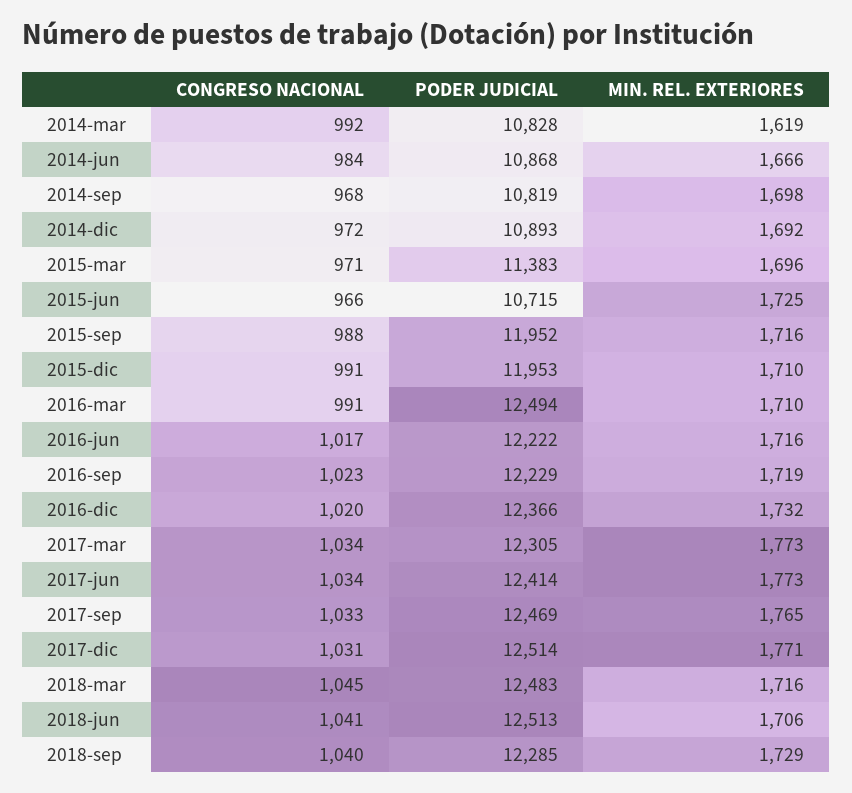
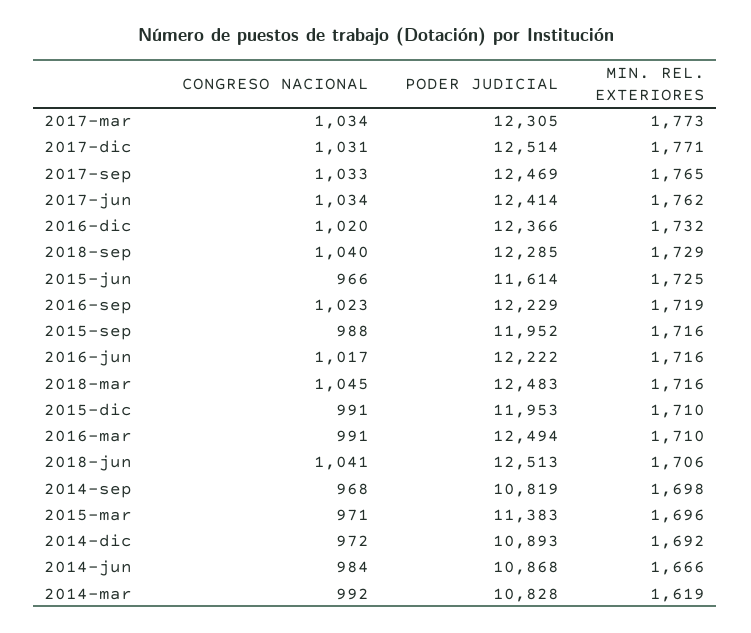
  {
    "CONGRESO NACIONAL": {
      "2014-mar": 992,
      "2014-jun": 984,
      "2014-sep": 968,
      "2014-dic": 972,
      "2015-mar": 971,
      "2015-jun": 966,
      "2015-sep": 988,
      "2015-dic": 991,
      "2016-mar": 991,
      "2016-jun": 1017,
      "2016-sep": 1023,
      "2016-dic": 1020,
      "2017-mar": 1034,
      "2017-jun": 1034,
      "2017-sep": 1033,
      "2017-dic": 1031,
      "2018-mar": 1045,
      "2018-jun": 1041,
      "2018-sep": 1040
    },
    "PODER JUDICIAL": {
      "2014-mar": 10828,
      "2014-jun": 10868,
      "2014-sep": 10819,
      "2014-dic": 10893,
      "2015-mar": 11383,
-     "2015-jun": 10715,
+     "2015-jun": 11614,
      "2015-sep": 11952,
      "2015-dic": 11953,
      "2016-mar": 12494,
      "2016-jun": 12222,
      "2016-sep": 12229,
      "2016-dic": 12366,
      "2017-mar": 12305,
      "2017-jun": 12414,
      "2017-sep": 12469,
      "2017-dic": 12514,
      "2018-mar": 12483,
      "2018-jun": 12513,
      "2018-sep": 12285
    },
    "MIN. REL. EXTERIORES": {
      "2014-mar": 1619,
      "2014-jun": 1666,
      "2014-sep": 1698,
      "2014-dic": 1692,
      "2015-mar": 1696,
      "2015-jun": 1725,
      "2015-sep": 1716,
      "2015-dic": 1710,
      "2016-mar": 1710,
      "2016-jun": 1716,
      "2016-sep": 1719,
      "2016-dic": 1732,
      "2017-mar": 1773,
-     "2017-jun": 1773,
+     "2017-jun": 1762,
      "2017-sep": 1765,
      "2017-dic": 1771,
      "2018-mar": 1716,
      "2018-jun": 1706,
      "2018-sep": 1729
    }
  }

